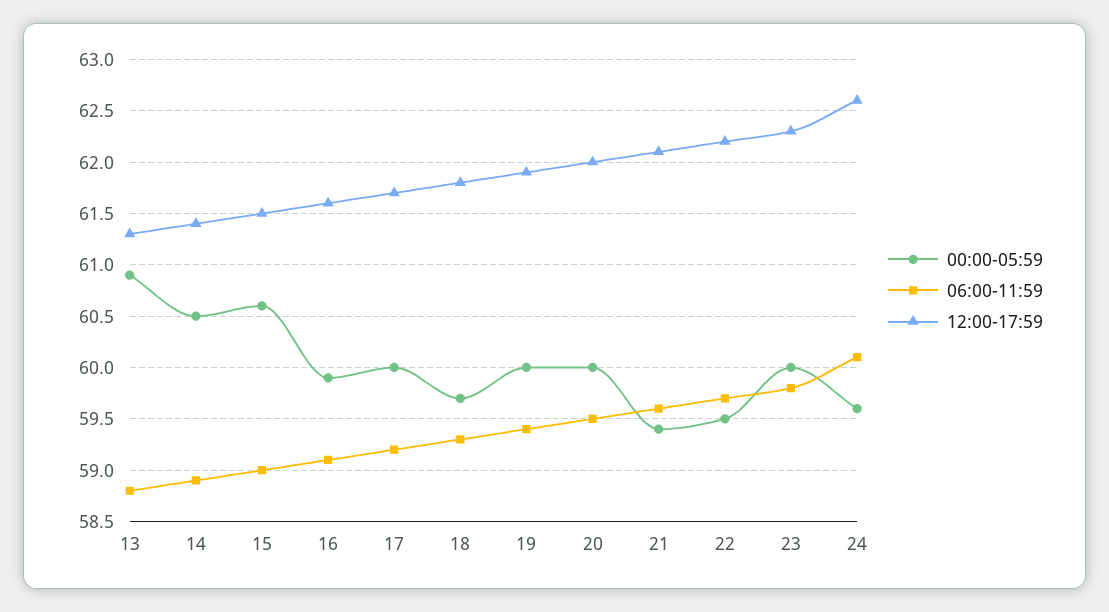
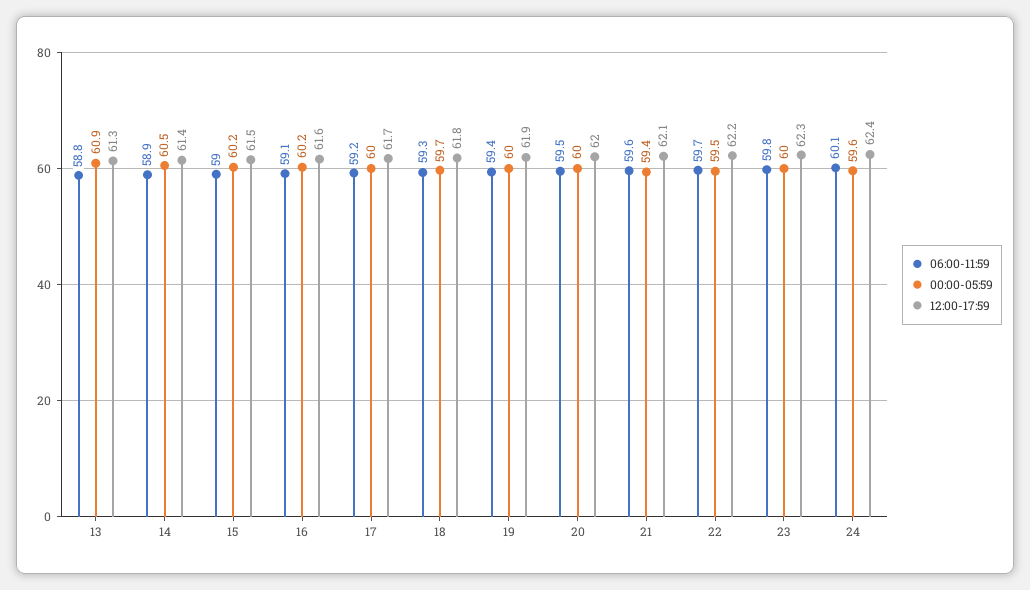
  {
    "00:00-05:59": {
      "13": 60.9,
      "14": 60.5,
-     "15": 60.6,
+     "15": 60.2,
-     "16": 59.9,
+     "16": 60.2,
      "17": 60,
      "18": 59.7,
      "19": 60,
      "20": 60,
      "21": 59.4,
      "22": 59.5,
      "23": 60,
      "24": 59.6
    },
    "06:00-11:59": {
      "13": 58.8,
      "14": 58.9,
      "15": 59,
      "16": 59.1,
      "17": 59.2,
      "18": 59.3,
      "19": 59.4,
      "20": 59.5,
      "21": 59.6,
      "22": 59.7,
      "23": 59.8,
      "24": 60.1
    },
    "12:00-17:59": {
      "13": 61.3,
      "14": 61.4,
      "15": 61.5,
      "16": 61.6,
      "17": 61.7,
      "18": 61.8,
      "19": 61.9,
      "20": 62,
      "21": 62.1,
      "22": 62.2,
      "23": 62.3,
-     "24": 62.6
+     "24": 62.4
    }
  }

